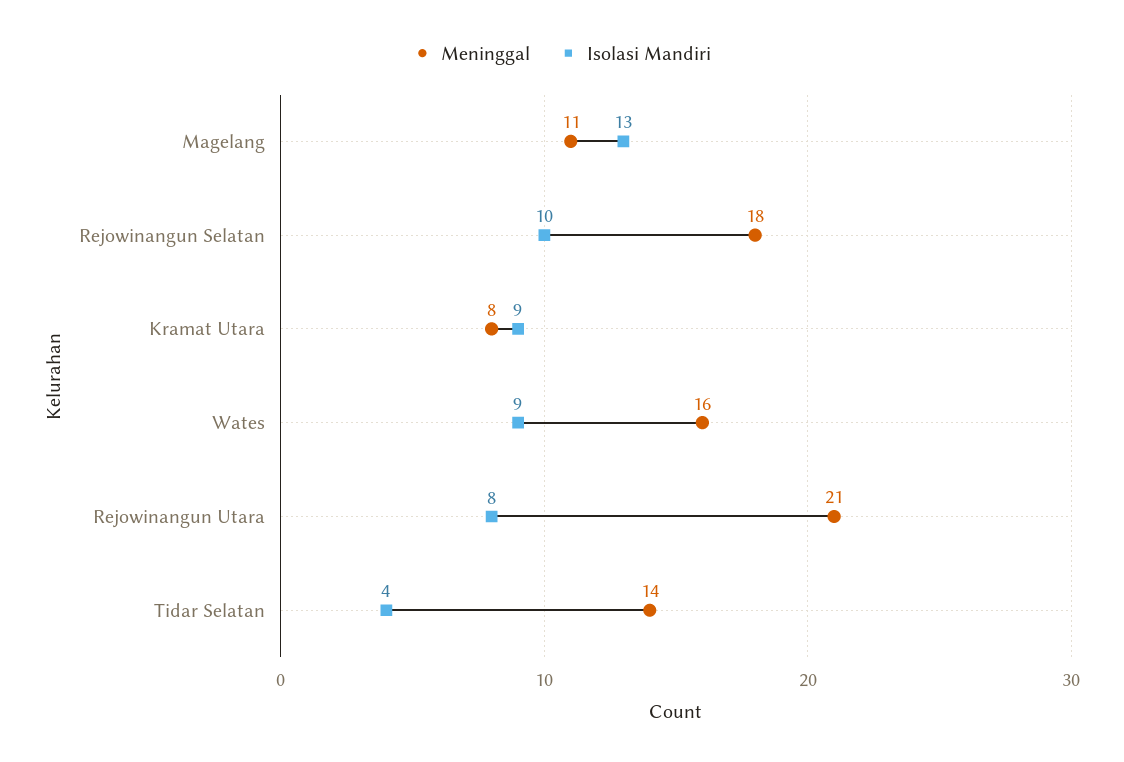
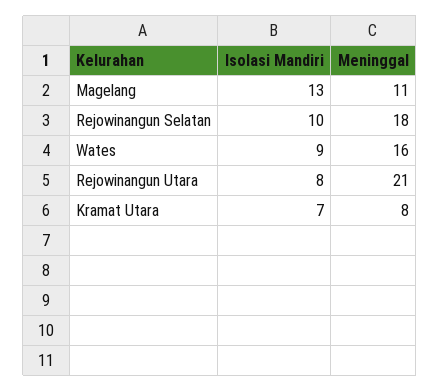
  {
    "Meninggal": {
      "Magelang": 11,
      "Rejowinangun Selatan": 18,
      "Kramat Utara": 8,
      "Wates": 16,
-     "Rejowinangun Utara": 21,
+     "Rejowinangun Utara": 21
-     "Tidar Selatan": 14
    },
    "Isolasi Mandiri": {
      "Magelang": 13,
      "Rejowinangun Selatan": 10,
-     "Kramat Utara": 9,
+     "Kramat Utara": 7,
      "Wates": 9,
-     "Rejowinangun Utara": 8,
+     "Rejowinangun Utara": 8
-     "Tidar Selatan": 4
    }
  }

